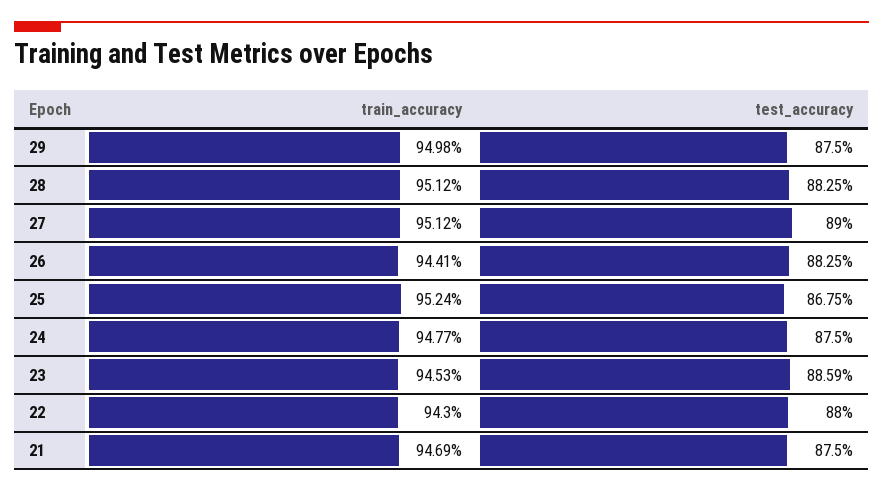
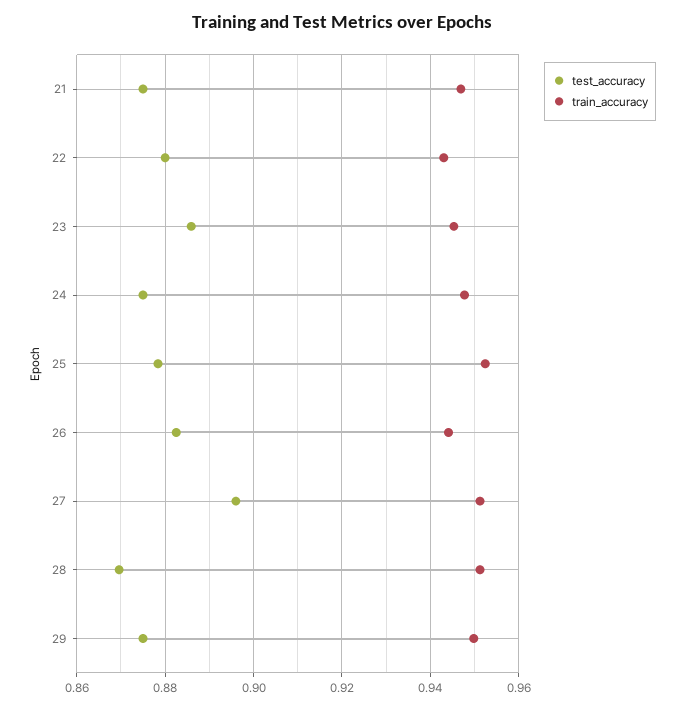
  {
    "train_accuracy": {
      "29": 0.9498,
      "28": 0.9512,
      "27": 0.9512,
      "26": 0.9441,
      "25": 0.9524,
      "24": 0.9477,
      "23": 0.9453,
      "22": 0.943,
      "21": 0.9469
    },
    "test_accuracy": {
      "29": 0.875,
-     "28": 0.8825,
+     "28": 0.87,
-     "27": 0.89,
+     "27": 0.896,
      "26": 0.8825,
-     "25": 0.8675,
+     "25": 0.878,
      "24": 0.875,
      "23": 0.8859,
      "22": 0.88,
      "21": 0.875
    }
  }

